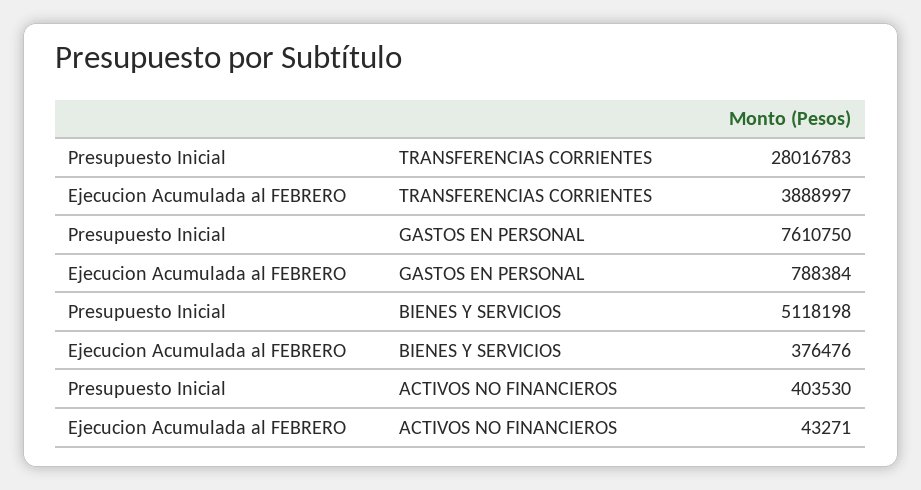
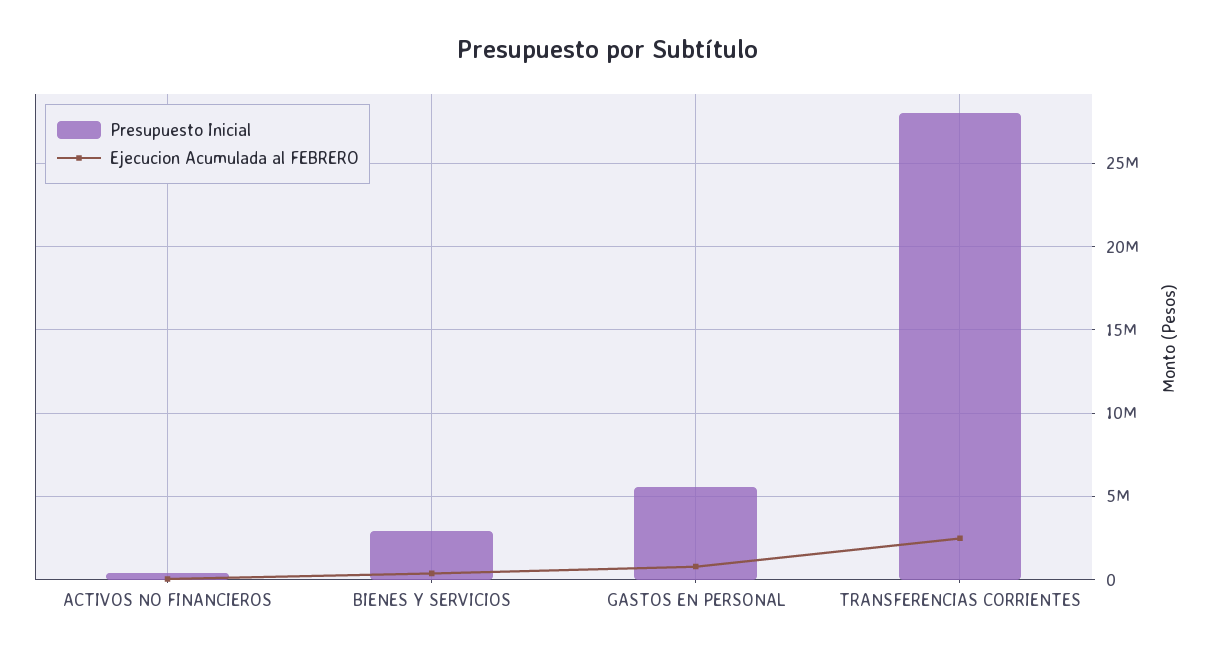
  {
    "Presupuesto Inicial": {
      "TRANSFERENCIAS CORRIENTES": 28016783,
-     "GASTOS EN PERSONAL": 7610750,
+     "GASTOS EN PERSONAL": 5500000,
-     "BIENES Y SERVICIOS": 5118198,
+     "BIENES Y SERVICIOS": 3000000,
      "ACTIVOS NO FINANCIEROS": 403530
    },
    "Ejecucion Acumulada al FEBRERO": {
-     "TRANSFERENCIAS CORRIENTES": 3888997,
+     "TRANSFERENCIAS CORRIENTES": 2500000,
      "GASTOS EN PERSONAL": 788384,
      "BIENES Y SERVICIOS": 376476,
      "ACTIVOS NO FINANCIEROS": 43271
    }
  }

